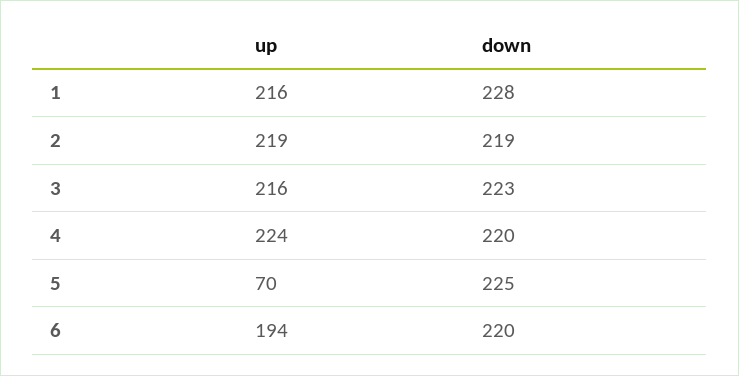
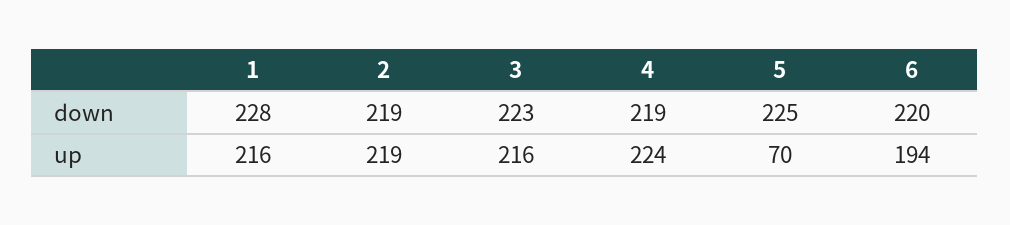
  {
    "up": {
      "1": 216,
      "2": 219,
      "3": 216,
      "4": 224,
      "5": 70,
      "6": 194
    },
    "down": {
      "1": 228,
      "2": 219,
      "3": 223,
-     "4": 220,
+     "4": 219,
      "5": 225,
      "6": 220
    }
  }

